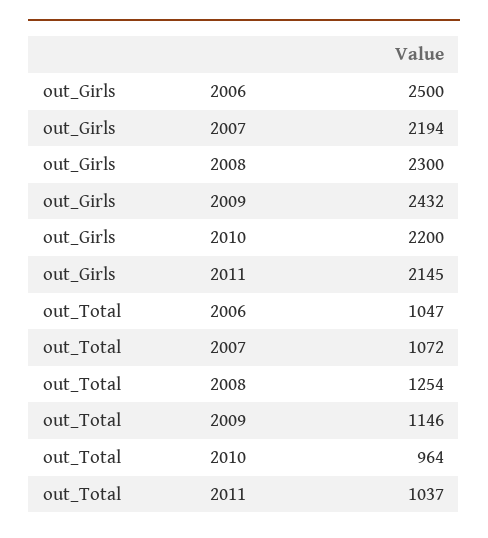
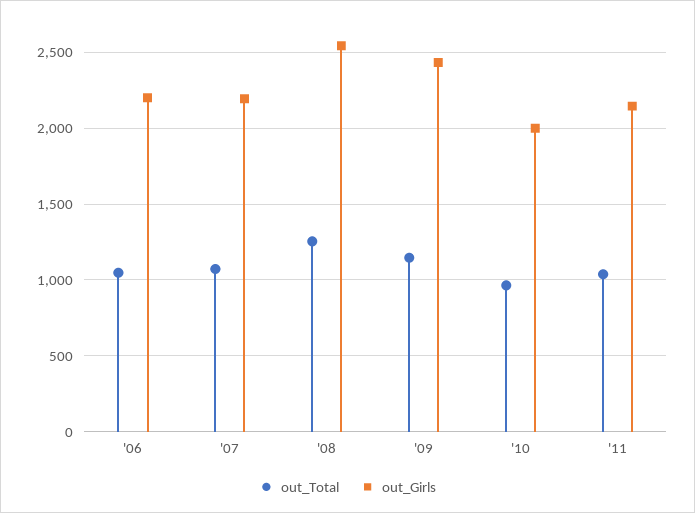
  {
    "out_Girls": {
-     "2006": 2500,
+     "2006": 2200,
      "2007": 2194,
-     "2008": 2300,
+     "2008": 2550,
      "2009": 2432,
-     "2010": 2200,
+     "2010": 2000,
      "2011": 2145
    },
    "out_Total": {
      "2006": 1047,
      "2007": 1072,
      "2008": 1254,
      "2009": 1146,
      "2010": 964,
      "2011": 1037
    }
  }

